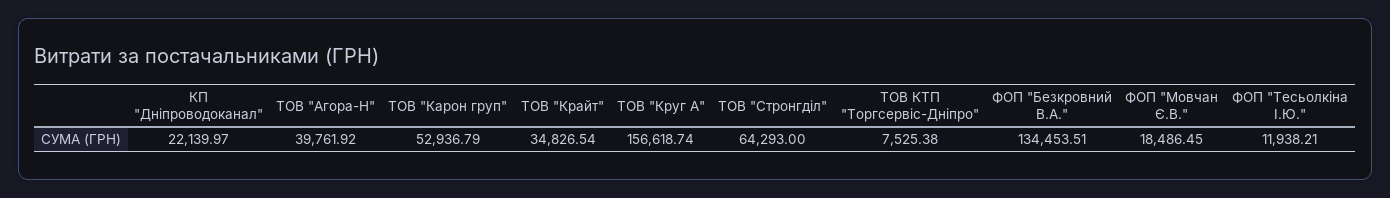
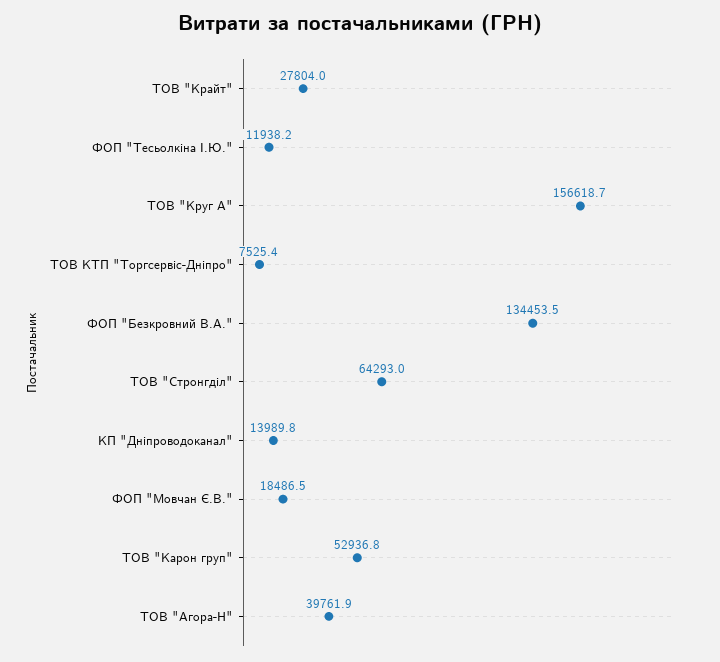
  {
-   "КП \"Дніпроводоканал\"": 22139.97,
+   "КП \"Дніпроводоканал\"": 13989.8,
    "ТОВ \"Агора-Н\"": 39761.92,
    "ТОВ \"Карон груп\"": 52936.79,
-   "ТОВ \"Крайт\"": 34826.54,
+   "ТОВ \"Крайт\"": 27804,
    "ТОВ \"Круг А\"": 156618.74,
    "ТОВ \"Стронгділ\"": 64293,
    "ТОВ КТП \"Торгсервіс-Дніпро\"": 7525.38,
    "ФОП \"Безкровний В.А.\"": 134453.51,
    "ФОП \"Мовчан Є.В.\"": 18486.45,
    "ФОП \"Тесьолкіна І.Ю.\"": 11938.21
  }

